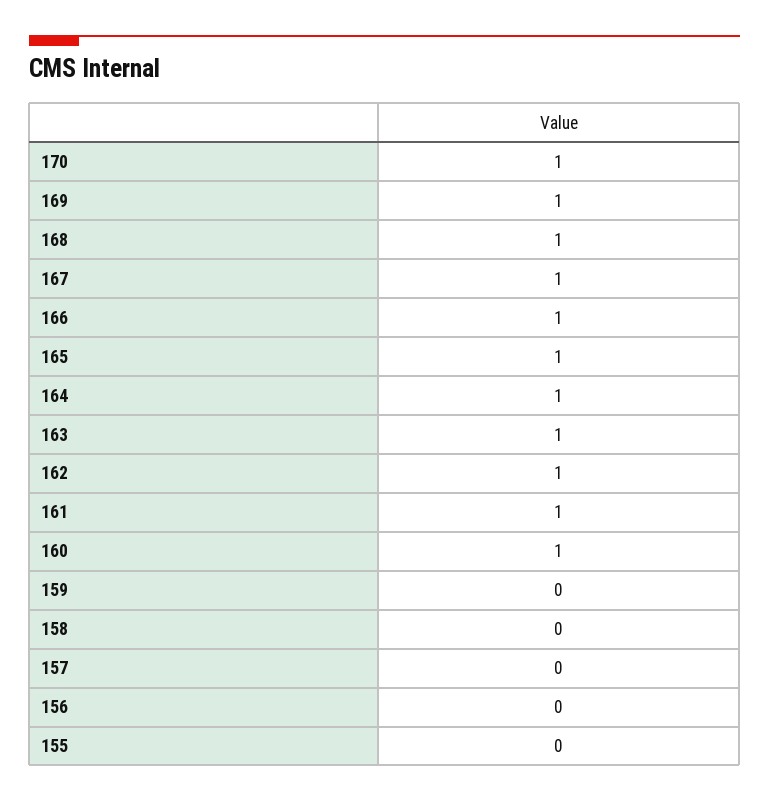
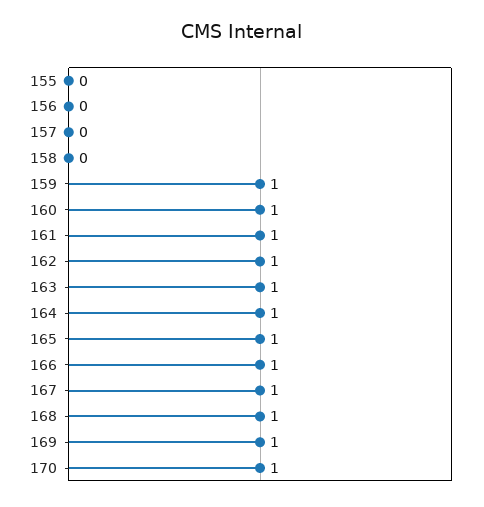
  {
    "170": 1,
    "169": 1,
    "168": 1,
    "167": 1,
    "166": 1,
    "165": 1,
    "164": 1,
    "163": 1,
    "162": 1,
    "161": 1,
    "160": 1,
-   "159": 0,
+   "159": 1,
    "158": 0,
    "157": 0,
    "156": 0,
    "155": 0
  }

